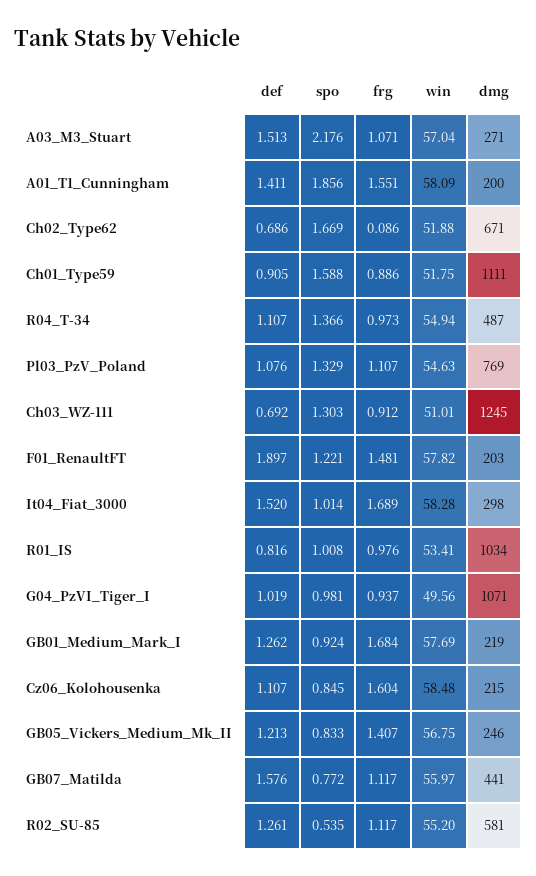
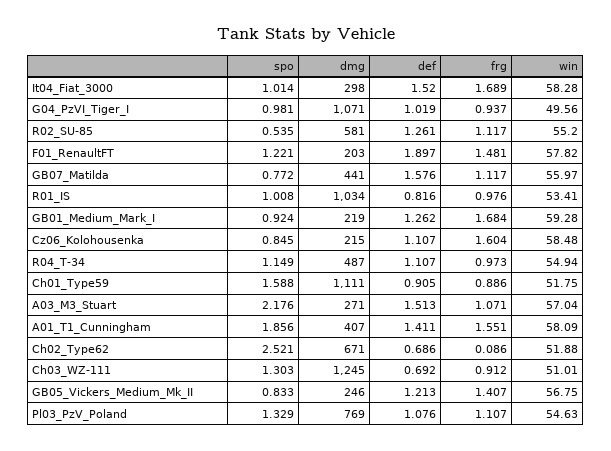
  {
    "def": {
      "A03_M3_Stuart": 1.513,
      "A01_T1_Cunningham": 1.411,
      "Ch02_Type62": 0.686,
      "Ch01_Type59": 0.905,
      "R04_T-34": 1.107,
      "Pl03_PzV_Poland": 1.076,
      "Ch03_WZ-111": 0.692,
      "F01_RenaultFT": 1.897,
      "It04_Fiat_3000": 1.52,
      "R01_IS": 0.816,
      "G04_PzVI_Tiger_I": 1.019,
      "GB01_Medium_Mark_I": 1.262,
      "Cz06_Kolohousenka": 1.107,
      "GB05_Vickers_Medium_Mk_II": 1.213,
      "GB07_Matilda": 1.576,
      "R02_SU-85": 1.261
    },
    "spo": {
      "A03_M3_Stuart": 2.176,
      "A01_T1_Cunningham": 1.856,
-     "Ch02_Type62": 1.669,
+     "Ch02_Type62": 2.521,
      "Ch01_Type59": 1.588,
-     "R04_T-34": 1.366,
+     "R04_T-34": 1.149,
      "Pl03_PzV_Poland": 1.329,
      "Ch03_WZ-111": 1.303,
      "F01_RenaultFT": 1.221,
      "It04_Fiat_3000": 1.014,
      "R01_IS": 1.008,
      "G04_PzVI_Tiger_I": 0.981,
      "GB01_Medium_Mark_I": 0.924,
      "Cz06_Kolohousenka": 0.845,
      "GB05_Vickers_Medium_Mk_II": 0.833,
      "GB07_Matilda": 0.772,
      "R02_SU-85": 0.535
    },
    "frg": {
      "A03_M3_Stuart": 1.071,
      "A01_T1_Cunningham": 1.551,
      "Ch02_Type62": 0.086,
      "Ch01_Type59": 0.886,
      "R04_T-34": 0.973,
      "Pl03_PzV_Poland": 1.107,
      "Ch03_WZ-111": 0.912,
      "F01_RenaultFT": 1.481,
      "It04_Fiat_3000": 1.689,
      "R01_IS": 0.976,
      "G04_PzVI_Tiger_I": 0.937,
      "GB01_Medium_Mark_I": 1.684,
      "Cz06_Kolohousenka": 1.604,
      "GB05_Vickers_Medium_Mk_II": 1.407,
      "GB07_Matilda": 1.117,
      "R02_SU-85": 1.117
    },
    "win": {
      "A03_M3_Stuart": 57.04,
      "A01_T1_Cunningham": 58.09,
      "Ch02_Type62": 51.88,
      "Ch01_Type59": 51.75,
      "R04_T-34": 54.94,
      "Pl03_PzV_Poland": 54.63,
      "Ch03_WZ-111": 51.01,
      "F01_RenaultFT": 57.82,
      "It04_Fiat_3000": 58.28,
      "R01_IS": 53.41,
      "G04_PzVI_Tiger_I": 49.56,
-     "GB01_Medium_Mark_I": 57.69,
+     "GB01_Medium_Mark_I": 59.28,
      "Cz06_Kolohousenka": 58.48,
      "GB05_Vickers_Medium_Mk_II": 56.75,
      "GB07_Matilda": 55.97,
      "R02_SU-85": 55.2
    },
    "dmg": {
      "A03_M3_Stuart": 271,
-     "A01_T1_Cunningham": 200,
+     "A01_T1_Cunningham": 407,
      "Ch02_Type62": 671,
      "Ch01_Type59": 1111,
      "R04_T-34": 487,
      "Pl03_PzV_Poland": 769,
      "Ch03_WZ-111": 1245,
      "F01_RenaultFT": 203,
      "It04_Fiat_3000": 298,
      "R01_IS": 1034,
      "G04_PzVI_Tiger_I": 1071,
      "GB01_Medium_Mark_I": 219,
      "Cz06_Kolohousenka": 215,
      "GB05_Vickers_Medium_Mk_II": 246,
      "GB07_Matilda": 441,
      "R02_SU-85": 581
    }
  }

